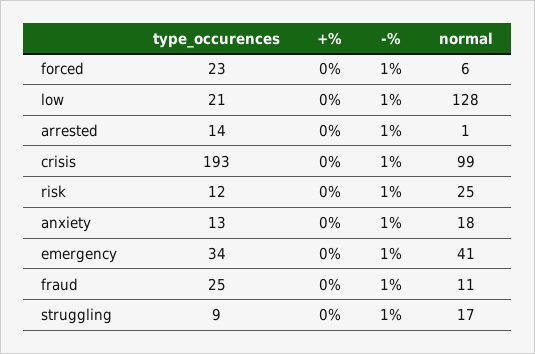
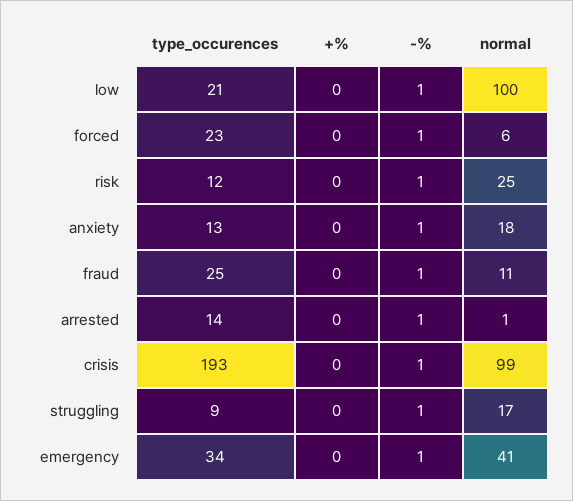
  {
    "type_occurences": {
      "forced": 23,
      "low": 21,
      "arrested": 14,
      "crisis": 193,
      "risk": 12,
      "anxiety": 13,
      "emergency": 34,
      "fraud": 25,
      "struggling": 9
    },
    "+%": {
      "forced": 0,
      "low": 0,
      "arrested": 0,
      "crisis": 0,
      "risk": 0,
      "anxiety": 0,
      "emergency": 0,
      "fraud": 0,
      "struggling": 0
    },
    "-%": {
      "forced": 1,
      "low": 1,
      "arrested": 1,
      "crisis": 1,
      "risk": 1,
      "anxiety": 1,
      "emergency": 1,
      "fraud": 1,
      "struggling": 1
    },
    "normal": {
      "forced": 6,
-     "low": 128,
+     "low": 100,
      "arrested": 1,
      "crisis": 99,
      "risk": 25,
      "anxiety": 18,
      "emergency": 41,
      "fraud": 11,
      "struggling": 17
    }
  }

